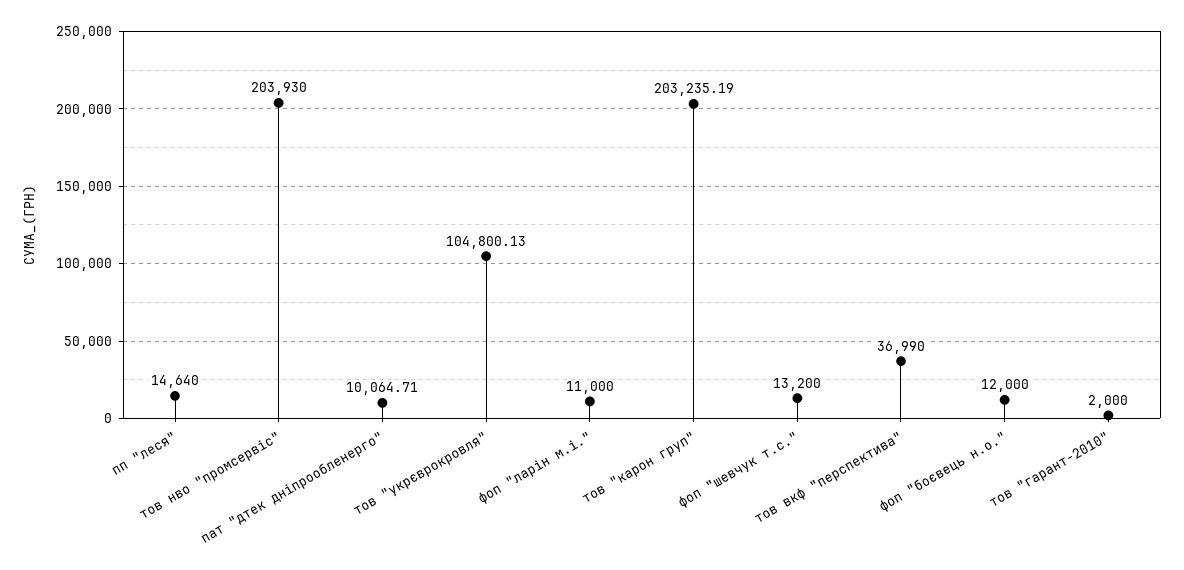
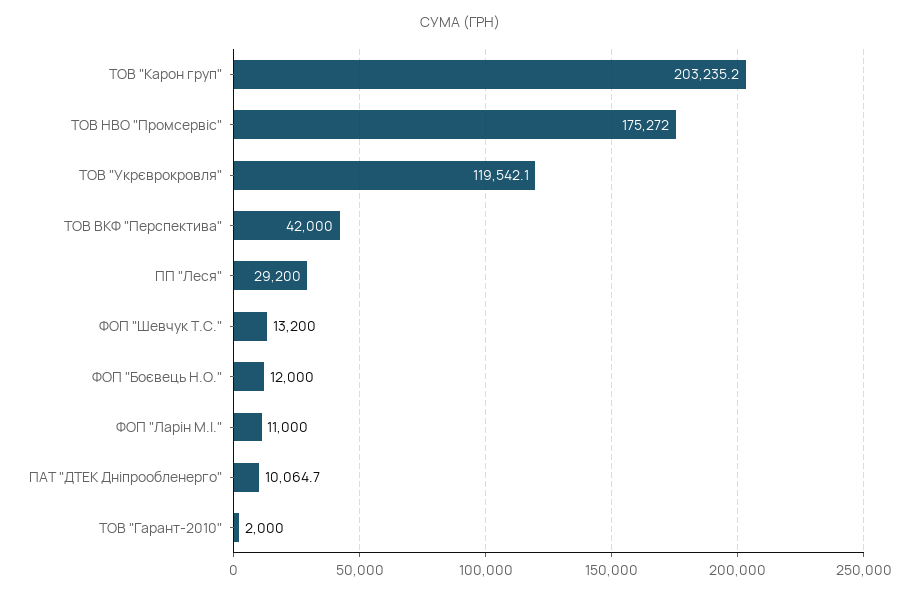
  {
-   "пп \"леся\"": 14640,
+   "пп \"леся\"": 29200,
-   "тов нво \"промсервіс\"": 203930,
+   "тов нво \"промсервіс\"": 175272,
    "пат \"дтек дніпрообленерго\"": 10064.71,
-   "тов \"укрєврокровля\"": 104800.13,
+   "тов \"укрєврокровля\"": 119542.1,
    "фоп \"ларін м.і.\"": 11000,
    "тов \"карон груп\"": 203235.19,
    "фоп \"шевчук т.с.\"": 13200,
-   "тов вкф \"перспектива\"": 36990,
+   "тов вкф \"перспектива\"": 42000,
    "фоп \"боєвець н.о.\"": 12000,
    "тов \"гарант-2010\"": 2000
  }

